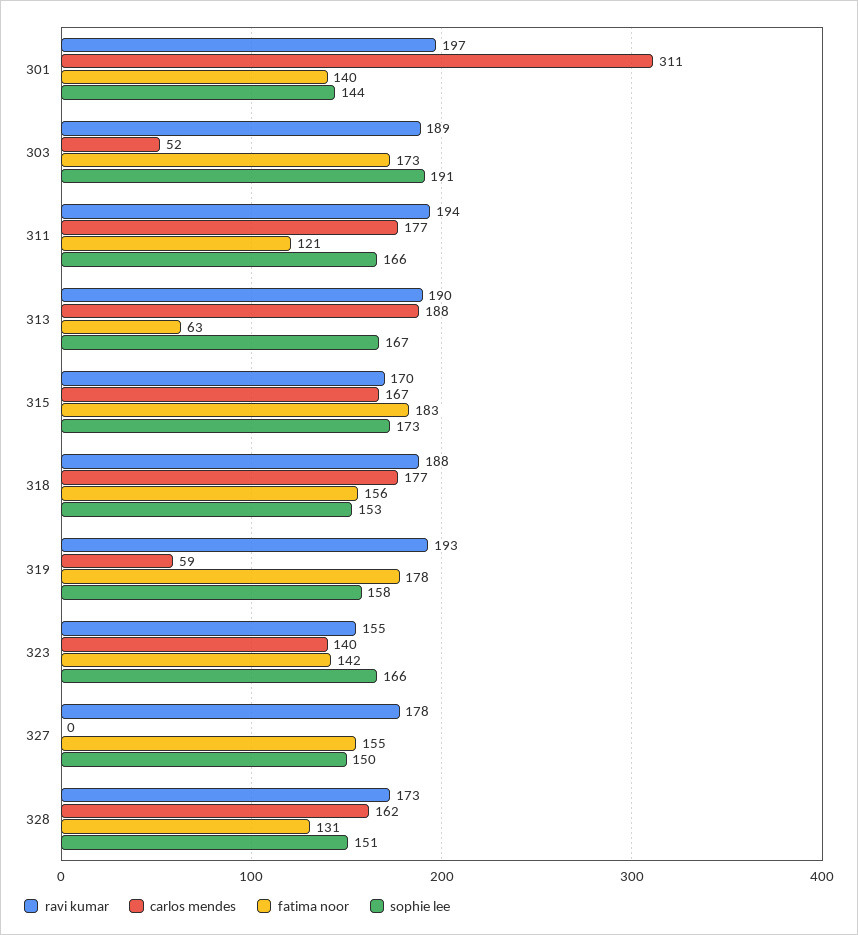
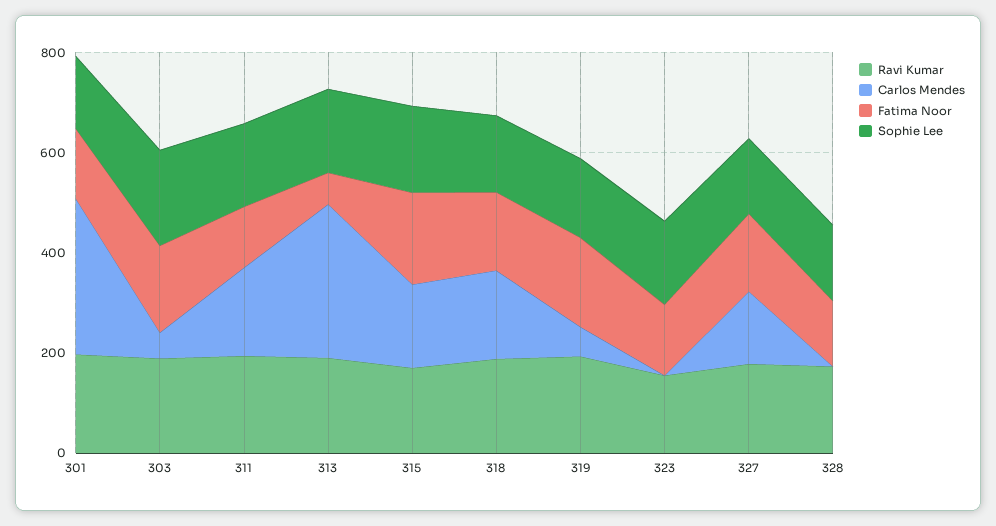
  {
    "ravi kumar": {
      "301": 197,
      "303": 189,
      "311": 194,
      "313": 190,
      "315": 170,
      "318": 188,
      "319": 193,
      "323": 155,
      "327": 178,
      "328": 173
    },
    "carlos mendes": {
      "301": 311,
      "303": 52,
      "311": 177,
-     "313": 188,
+     "313": 300,
      "315": 167,
      "318": 177,
      "319": 59,
-     "323": 140,
+     "323": 0,
-     "327": 0,
+     "327": 150,
-     "328": 162
+     "328": 0
    },
    "fatima noor": {
      "301": 140,
      "303": 173,
      "311": 121,
      "313": 63,
      "315": 183,
      "318": 156,
      "319": 178,
      "323": 142,
      "327": 155,
      "328": 131
    },
    "sophie lee": {
      "301": 144,
      "303": 191,
      "311": 166,
      "313": 167,
      "315": 173,
      "318": 153,
      "319": 158,
      "323": 166,
      "327": 150,
      "328": 151
    }
  }

